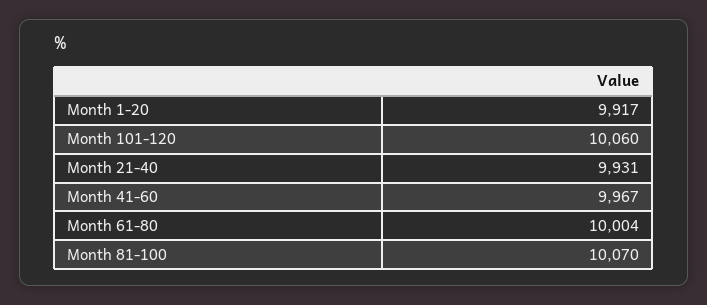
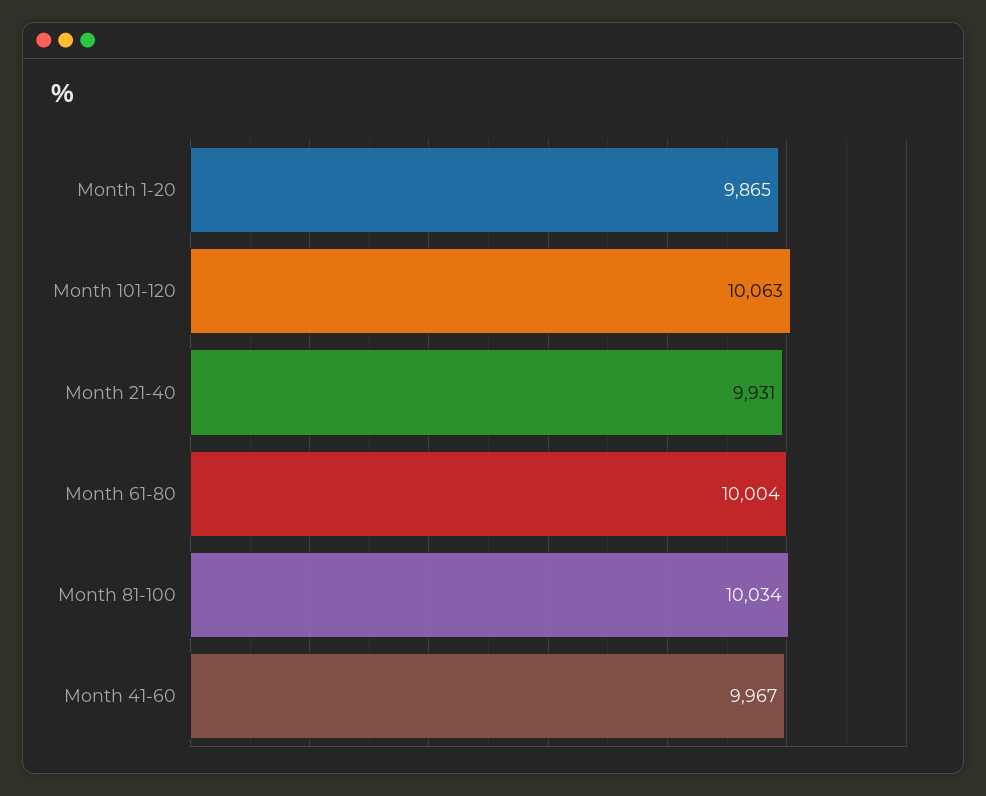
  {
-   "Month 1-20": 9917,
+   "Month 1-20": 9865,
-   "Month 101-120": 10060,
+   "Month 101-120": 10063,
    "Month 21-40": 9931,
    "Month 41-60": 9967,
    "Month 61-80": 10004,
-   "Month 81-100": 10070
+   "Month 81-100": 10034
  }

